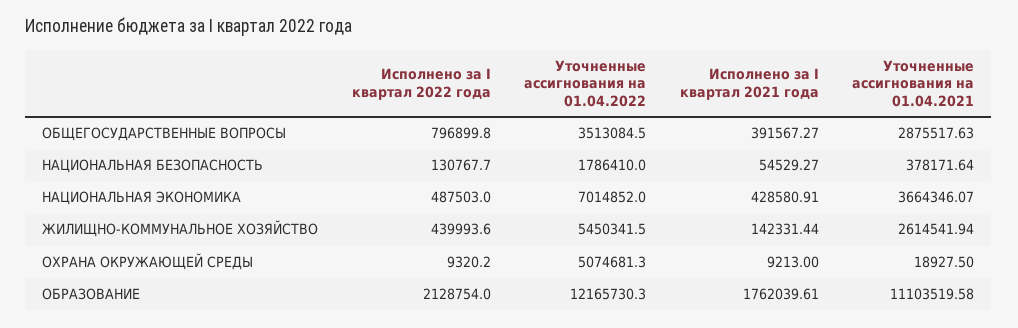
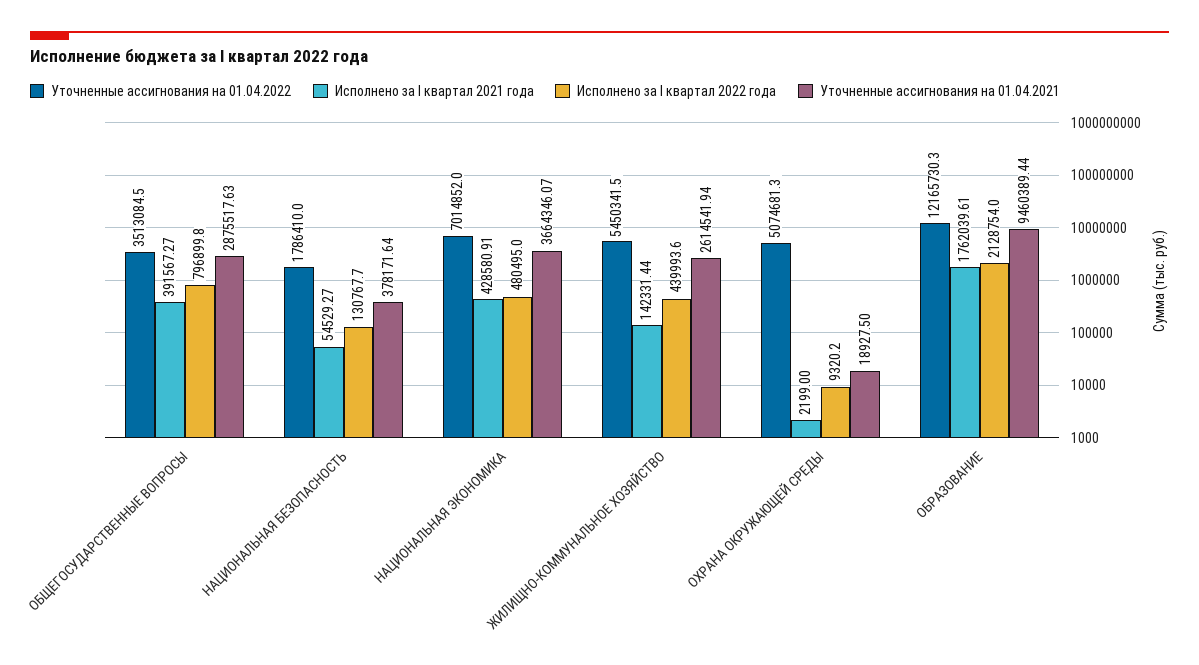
  {
    "Исполнено за I квартал 2022 года": {
      "ОБЩЕГОСУДАРСТВЕННЫЕ ВОПРОСЫ": 796899.8,
      "НАЦИОНАЛЬНАЯ БЕЗОПАСНОСТЬ": 130767.7,
-     "НАЦИОНАЛЬНАЯ ЭКОНОМИКА": 487503,
+     "НАЦИОНАЛЬНАЯ ЭКОНОМИКА": 480495,
      "ЖИЛИЩНО-КОММУНАЛЬНОЕ ХОЗЯЙСТВО": 439993.6,
      "ОХРАНА ОКРУЖАЮЩЕЙ СРЕДЫ": 9320.2,
      "ОБРАЗОВАНИЕ": 2128754
    },
    "Уточненные ассигнования на 01.04.2022": {
      "ОБЩЕГОСУДАРСТВЕННЫЕ ВОПРОСЫ": 3513084.5,
      "НАЦИОНАЛЬНАЯ БЕЗОПАСНОСТЬ": 1786410,
      "НАЦИОНАЛЬНАЯ ЭКОНОМИКА": 7014852,
      "ЖИЛИЩНО-КОММУНАЛЬНОЕ ХОЗЯЙСТВО": 5450341.5,
      "ОХРАНА ОКРУЖАЮЩЕЙ СРЕДЫ": 5074681.3,
      "ОБРАЗОВАНИЕ": 12165730.3
    },
    "Исполнено за I квартал 2021 года": {
      "ОБЩЕГОСУДАРСТВЕННЫЕ ВОПРОСЫ": 391567.27,
      "НАЦИОНАЛЬНАЯ БЕЗОПАСНОСТЬ": 54529.27,
      "НАЦИОНАЛЬНАЯ ЭКОНОМИКА": 428580.91,
      "ЖИЛИЩНО-КОММУНАЛЬНОЕ ХОЗЯЙСТВО": 142331.44,
-     "ОХРАНА ОКРУЖАЮЩЕЙ СРЕДЫ": 9213,
+     "ОХРАНА ОКРУЖАЮЩЕЙ СРЕДЫ": 2199,
      "ОБРАЗОВАНИЕ": 1762039.61
    },
    "Уточненные ассигнования на 01.04.2021": {
      "ОБЩЕГОСУДАРСТВЕННЫЕ ВОПРОСЫ": 2875517.63,
      "НАЦИОНАЛЬНАЯ БЕЗОПАСНОСТЬ": 378171.64,
      "НАЦИОНАЛЬНАЯ ЭКОНОМИКА": 3664346.07,
      "ЖИЛИЩНО-КОММУНАЛЬНОЕ ХОЗЯЙСТВО": 2614541.94,
      "ОХРАНА ОКРУЖАЮЩЕЙ СРЕДЫ": 18927.5,
-     "ОБРАЗОВАНИЕ": 11103519.58
+     "ОБРАЗОВАНИЕ": 9460389.44
    }
  }

